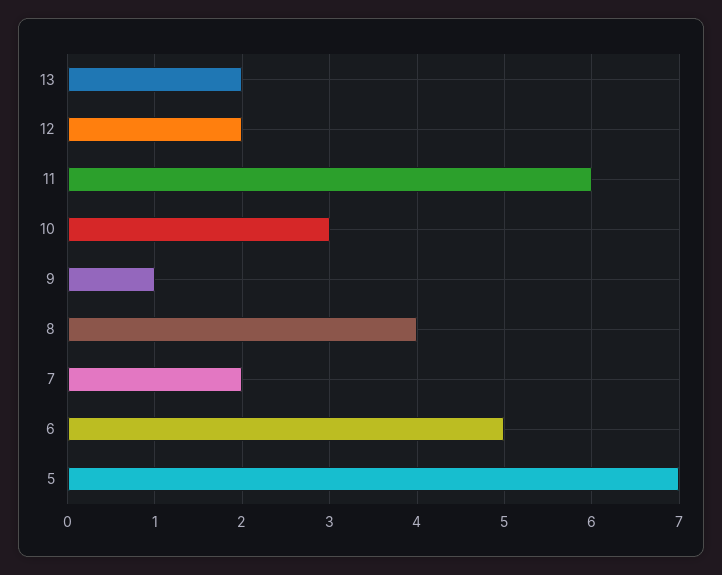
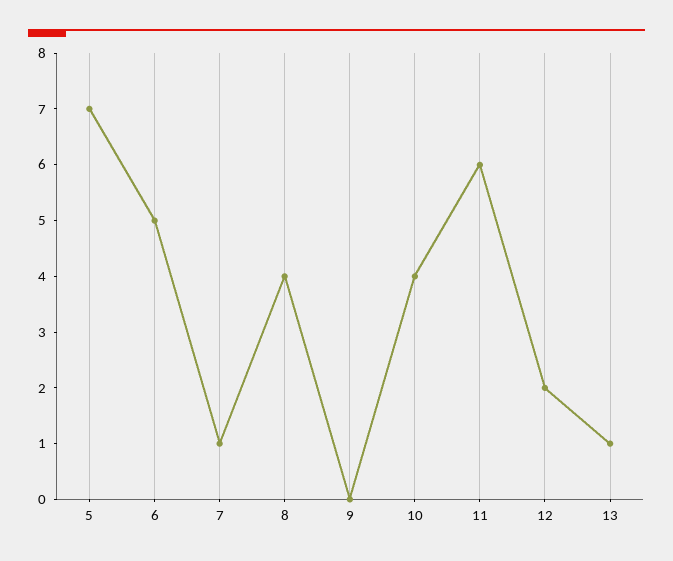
  {
-   "13": 2,
+   "13": 1,
    "12": 2,
    "11": 6,
-   "10": 3,
+   "10": 4,
-   "9": 1,
+   "9": 0,
    "8": 4,
-   "7": 2,
+   "7": 1,
    "6": 5,
    "5": 7
  }

